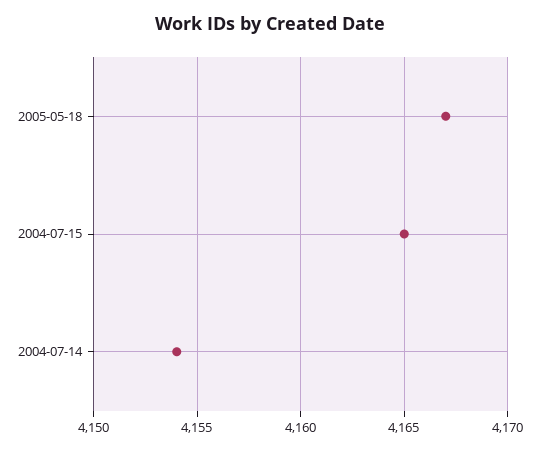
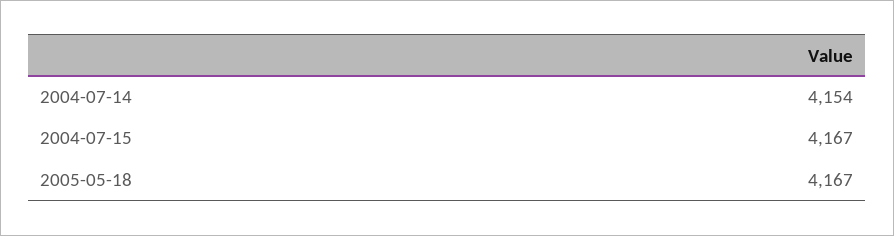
  {
    "2005-05-18": 4167,
-   "2004-07-15": 4165,
+   "2004-07-15": 4167,
    "2004-07-14": 4154
  }

